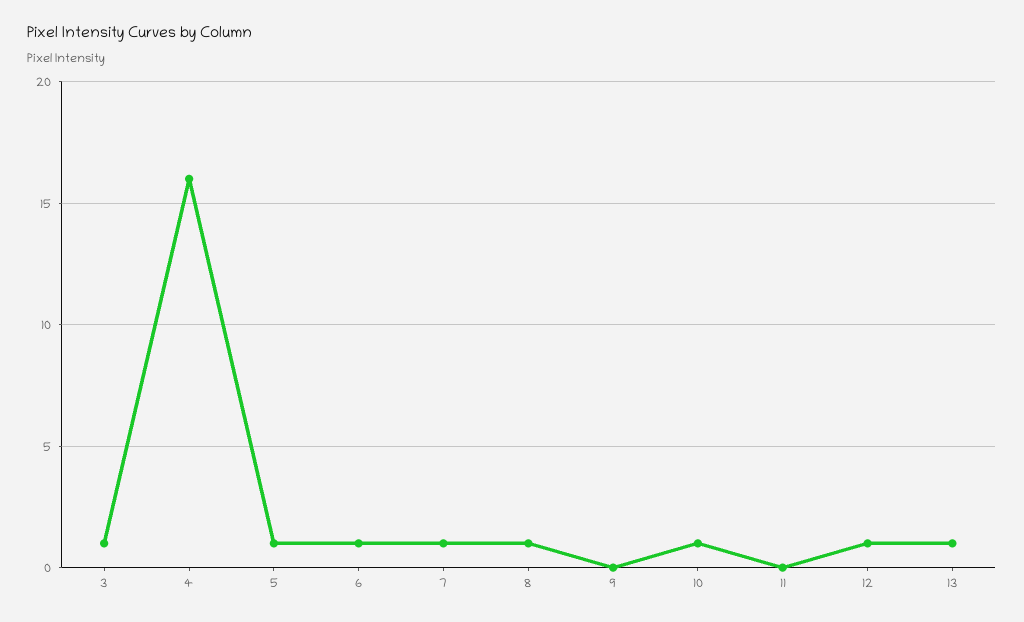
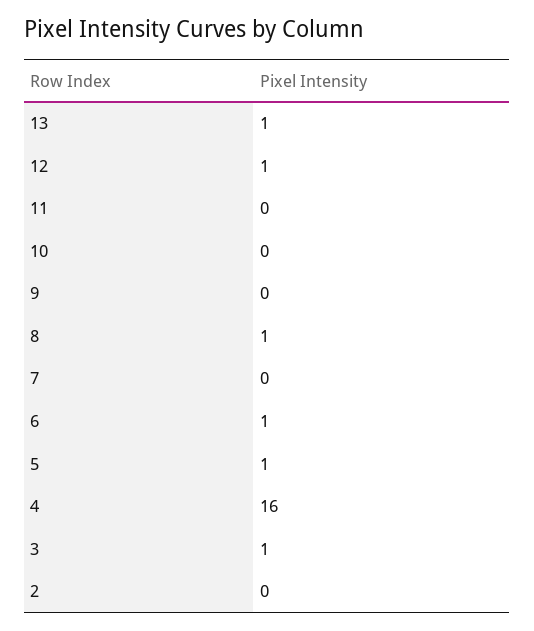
  {
    "3": 1,
    "4": 16,
    "5": 1,
    "6": 1,
-   "7": 1,
+   "7": 0,
    "8": 1,
    "9": 0,
-   "10": 1,
+   "10": 0,
    "11": 0,
    "12": 1,
-   "13": 1
+   "13": 1,
+   "2": 0
  }

